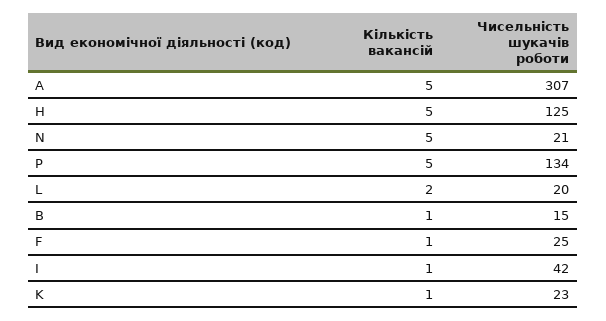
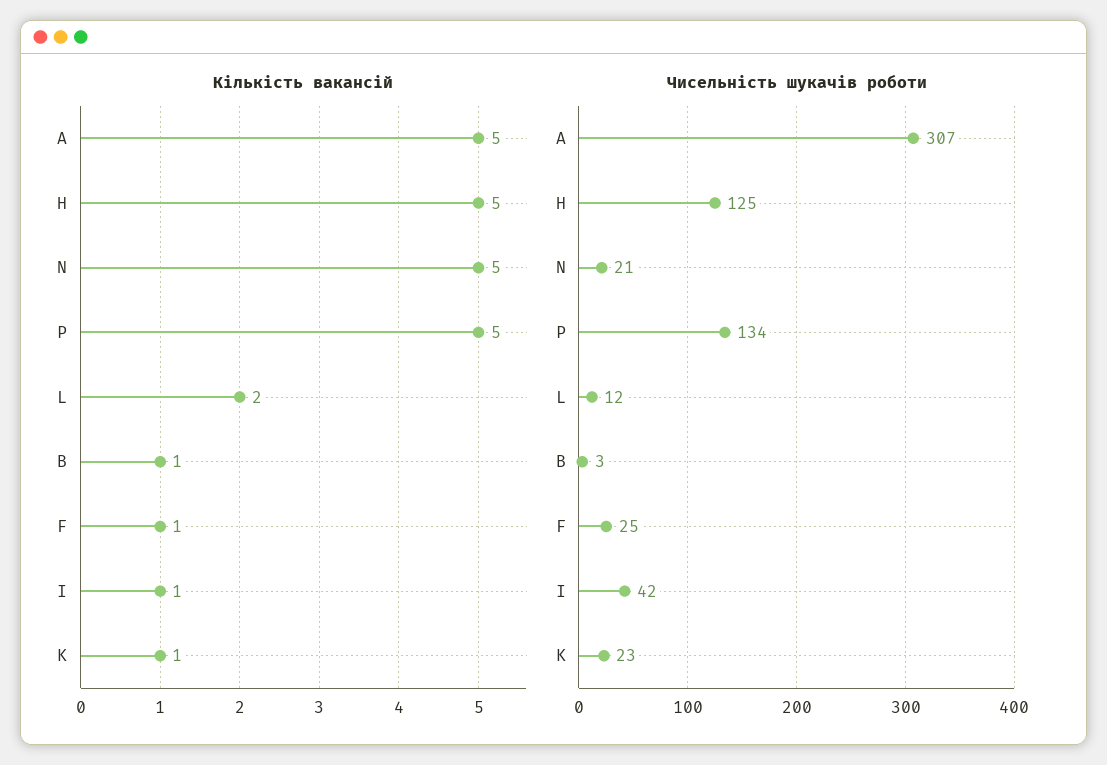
  {
    "Кількість вакансій": {
      "A": 5,
      "H": 5,
      "N": 5,
      "P": 5,
      "L": 2,
      "B": 1,
      "F": 1,
      "I": 1,
      "K": 1
    },
    "Чисельність шукачів роботи": {
      "A": 307,
      "H": 125,
      "N": 21,
      "P": 134,
-     "L": 20,
+     "L": 12,
-     "B": 15,
+     "B": 3,
      "F": 25,
      "I": 42,
      "K": 23
    }
  }

